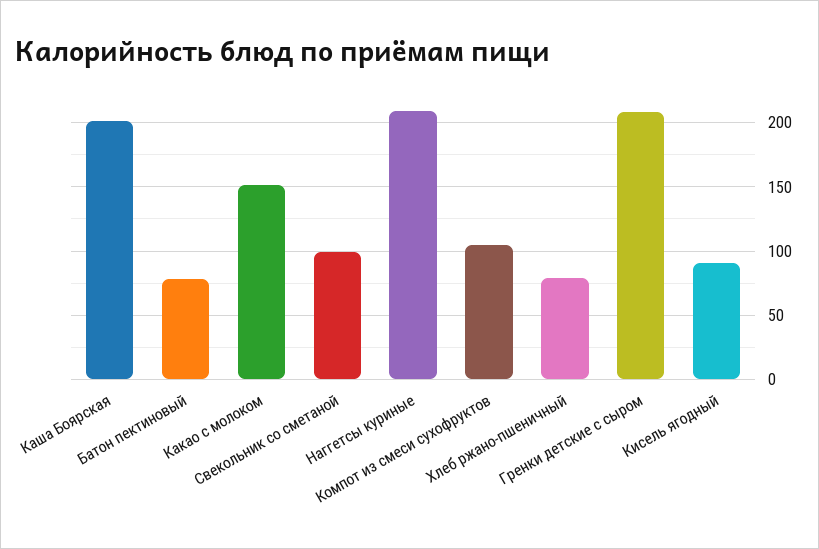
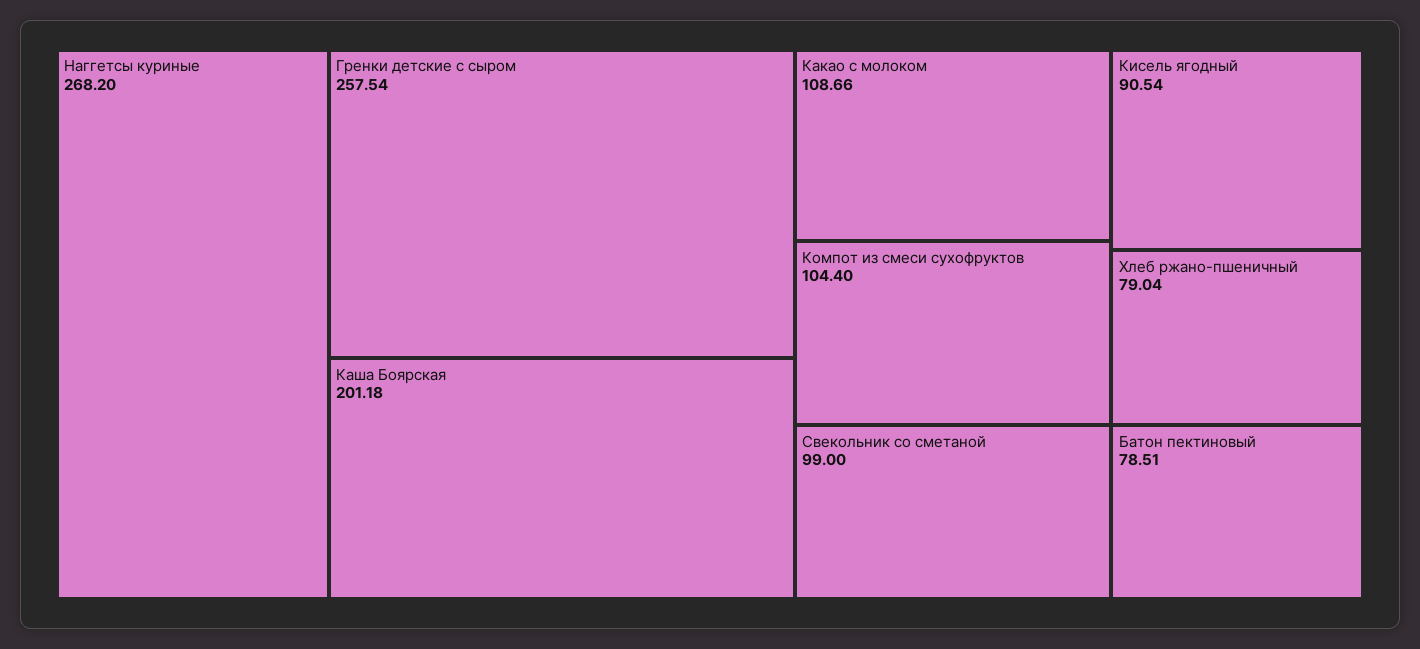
  {
    "Каша Боярская": 201.18,
    "Батон пектиновый": 78.51,
-   "Какао с молоком": 150,
+   "Какао с молоком": 108.66,
    "Свекольник со сметаной": 99,
-   "Наггетсы куриные": 210,
+   "Наггетсы куриные": 268.2,
    "Компот из смеси сухофруктов": 104.4,
    "Хлеб ржано-пшеничный": 79.04,
-   "Гренки детские с сыром": 210,
+   "Гренки детские с сыром": 257.54,
    "Кисель ягодный": 90.54
  }

